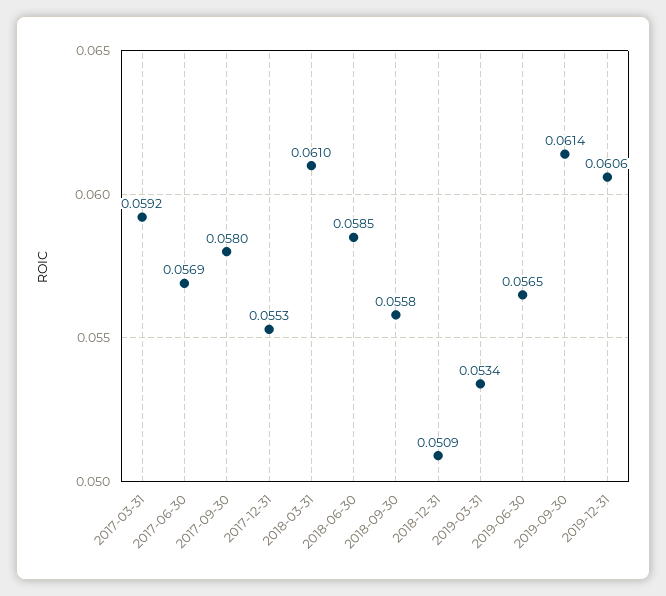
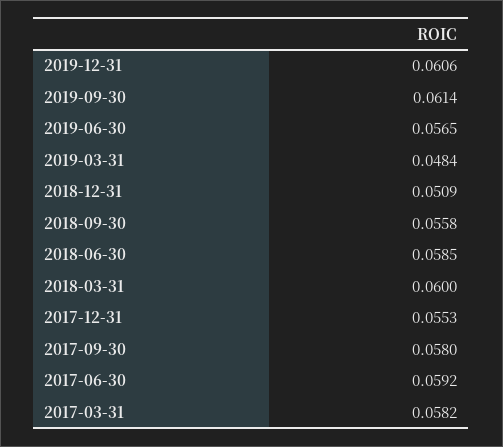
  {
-   "2017-03-31": 0.0592,
+   "2017-03-31": 0.0582,
-   "2017-06-30": 0.0569,
+   "2017-06-30": 0.0592,
    "2017-09-30": 0.058,
    "2017-12-31": 0.0553,
-   "2018-03-31": 0.061,
+   "2018-03-31": 0.06,
    "2018-06-30": 0.0585,
    "2018-09-30": 0.0558,
    "2018-12-31": 0.0509,
-   "2019-03-31": 0.0534,
+   "2019-03-31": 0.0484,
    "2019-06-30": 0.0565,
    "2019-09-30": 0.0614,
    "2019-12-31": 0.0606
  }

